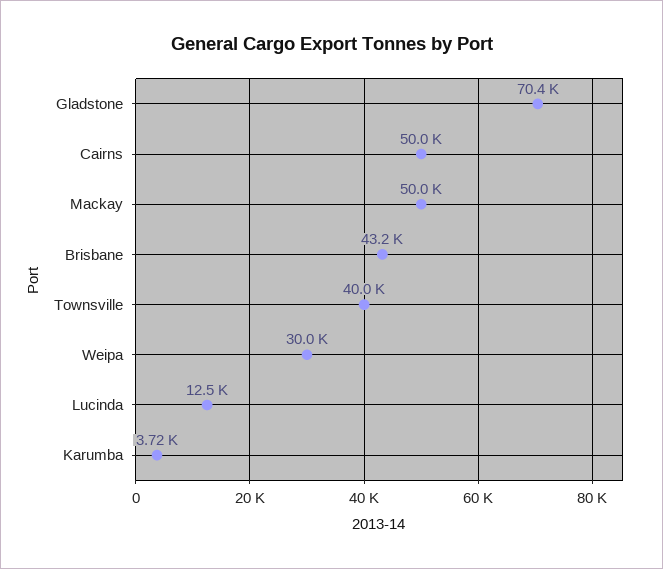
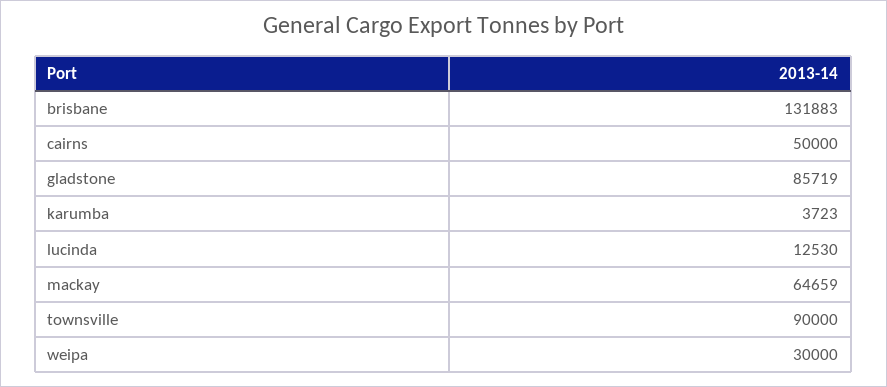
  {
-   "Gladstone": 70400,
+   "Gladstone": 85719,
    "Cairns": 50000,
-   "Mackay": 50000,
+   "Mackay": 64659,
-   "Brisbane": 43200,
+   "Brisbane": 131883,
-   "Townsville": 40000,
+   "Townsville": 90000,
    "Weipa": 30000,
    "Lucinda": 12530,
    "Karumba": 3723
  }

